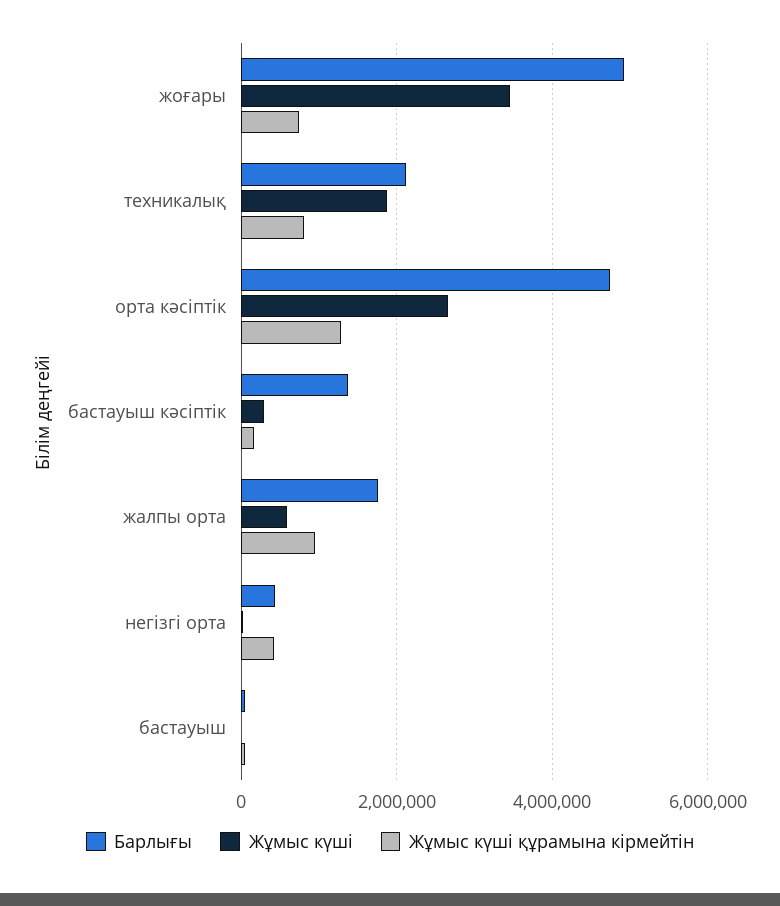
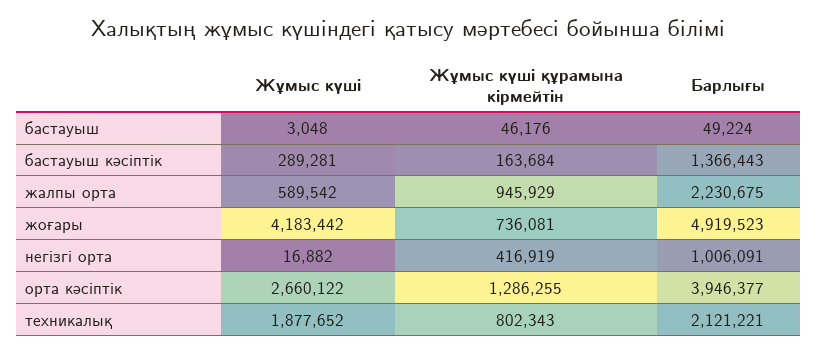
  {
    "Барлығы": {
      "жоғары": 4919523,
      "техникалық": 2121221,
-     "орта кәсіптік": 4800000,
+     "орта кәсіптік": 3946377,
      "бастауыш кәсіптік": 1366443,
-     "жалпы орта": 1800000,
+     "жалпы орта": 2230675,
-     "негізгі орта": 400000,
+     "негізгі орта": 1006091,
      "бастауыш": 49224
    },
    "Жұмыс күші": {
-     "жоғары": 3400000,
+     "жоғары": 4183442,
      "техникалық": 1877652,
      "орта кәсіптік": 2660122,
      "бастауыш кәсіптік": 289281,
      "жалпы орта": 589542,
      "негізгі орта": 16882,
      "бастауыш": 3048
    },
    "Жұмыс күші құрамына кірмейтін": {
      "жоғары": 736081,
      "техникалық": 802343,
      "орта кәсіптік": 1286255,
      "бастауыш кәсіптік": 163684,
      "жалпы орта": 945929,
      "негізгі орта": 416919,
      "бастауыш": 46176
    }
  }

